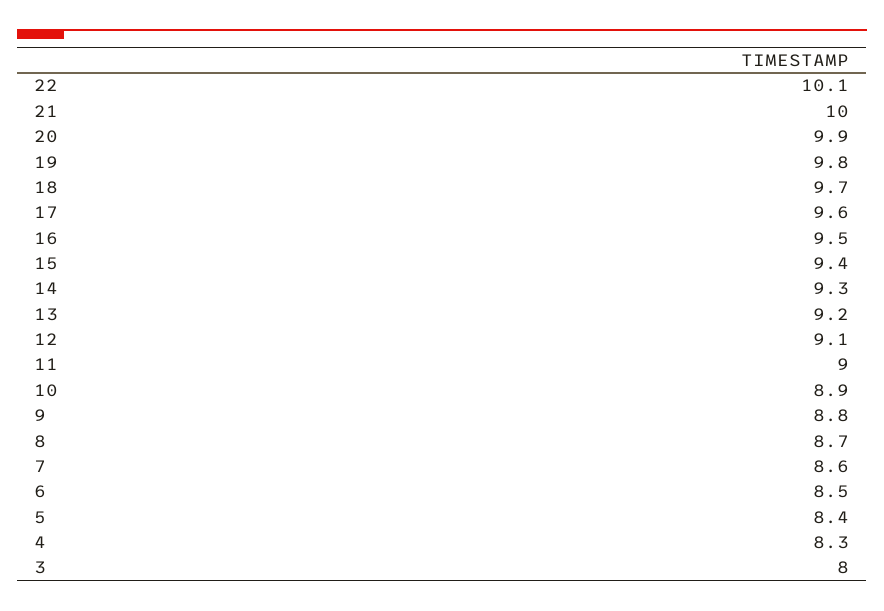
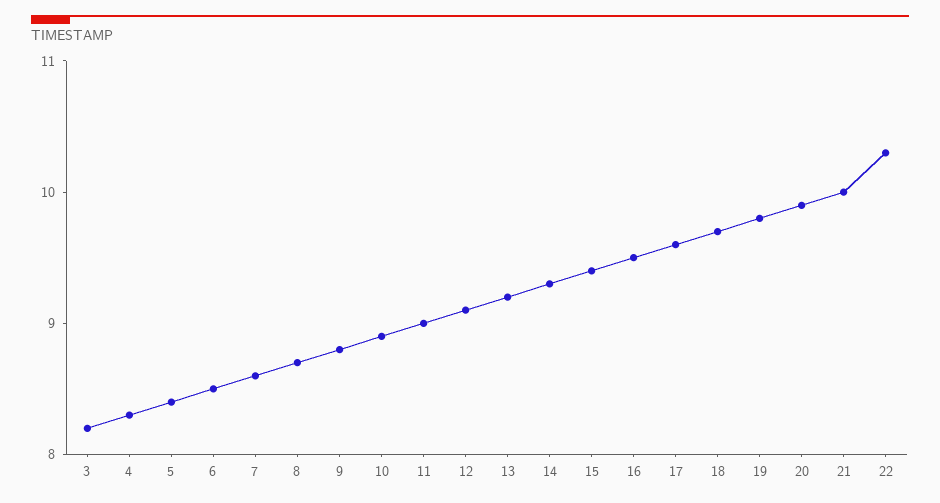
  {
-   "22": 10.1,
+   "22": 10.3,
    "21": 10,
    "20": 9.9,
    "19": 9.8,
    "18": 9.7,
    "17": 9.6,
    "16": 9.5,
    "15": 9.4,
    "14": 9.3,
    "13": 9.2,
    "12": 9.1,
    "11": 9,
    "10": 8.9,
    "9": 8.8,
    "8": 8.7,
    "7": 8.6,
    "6": 8.5,
    "5": 8.4,
    "4": 8.3,
-   "3": 8
+   "3": 8.2
  }

